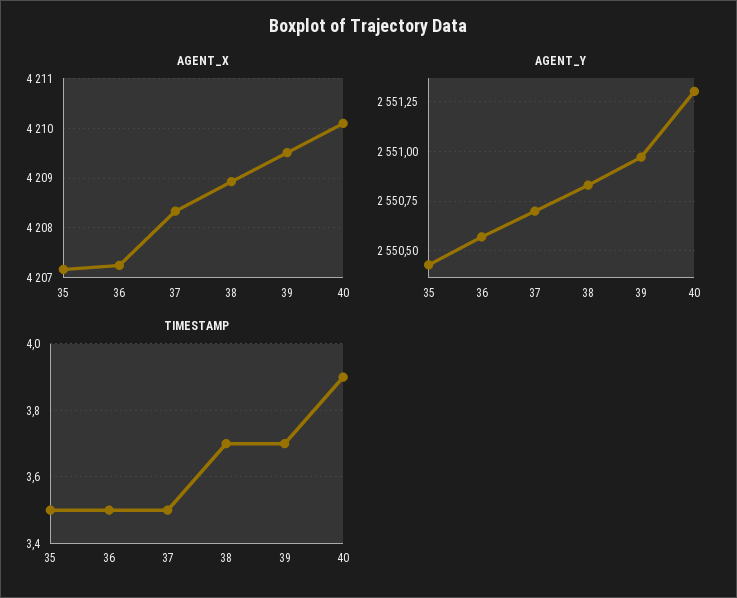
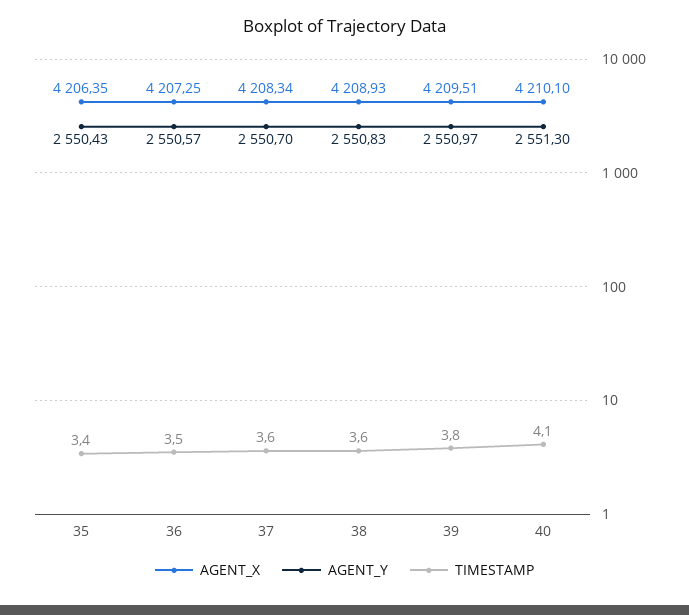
  {
    "AGENT_X": {
-     "35": 4207.2,
+     "35": 4206.35,
      "36": 4207.25,
      "37": 4208.34,
      "38": 4208.93,
      "39": 4209.51,
      "40": 4210.1
    },
    "AGENT_Y": {
      "35": 2550.43,
      "36": 2550.57,
      "37": 2550.7,
      "38": 2550.83,
      "39": 2550.97,
      "40": 2551.3
    },
    "TIMESTAMP": {
-     "35": 3.5,
+     "35": 3.4,
      "36": 3.5,
-     "37": 3.5,
+     "37": 3.6,
-     "38": 3.7,
+     "38": 3.6,
-     "39": 3.7,
+     "39": 3.8,
-     "40": 3.9
+     "40": 4.1
    }
  }

